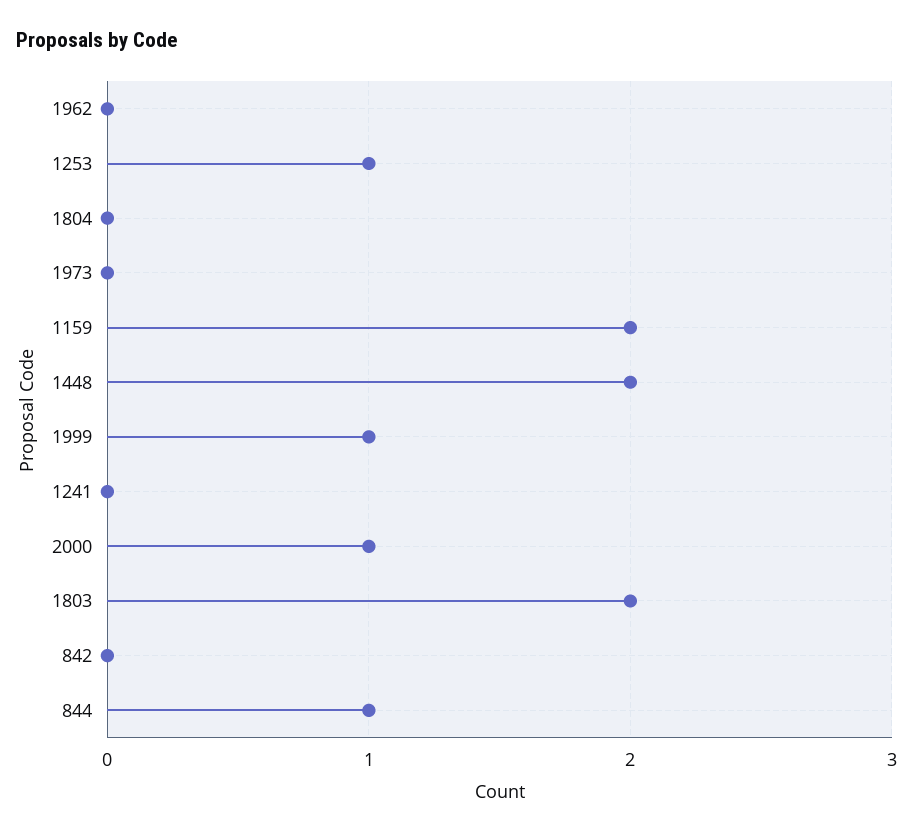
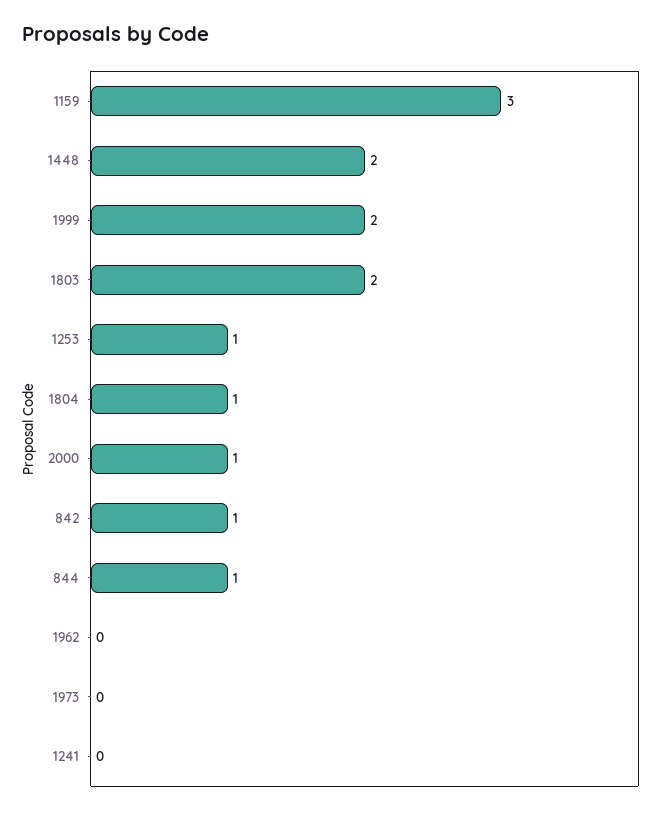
  {
    "1962": 0,
    "1253": 1,
-   "1804": 0,
+   "1804": 1,
    "1973": 0,
-   "1159": 2,
+   "1159": 3,
    "1448": 2,
-   "1999": 1,
+   "1999": 2,
    "1241": 0,
    "2000": 1,
    "1803": 2,
-   "842": 0,
+   "842": 1,
    "844": 1
  }

